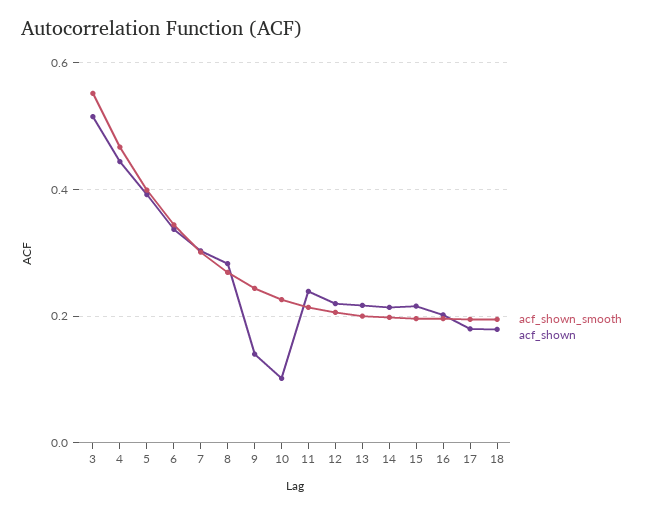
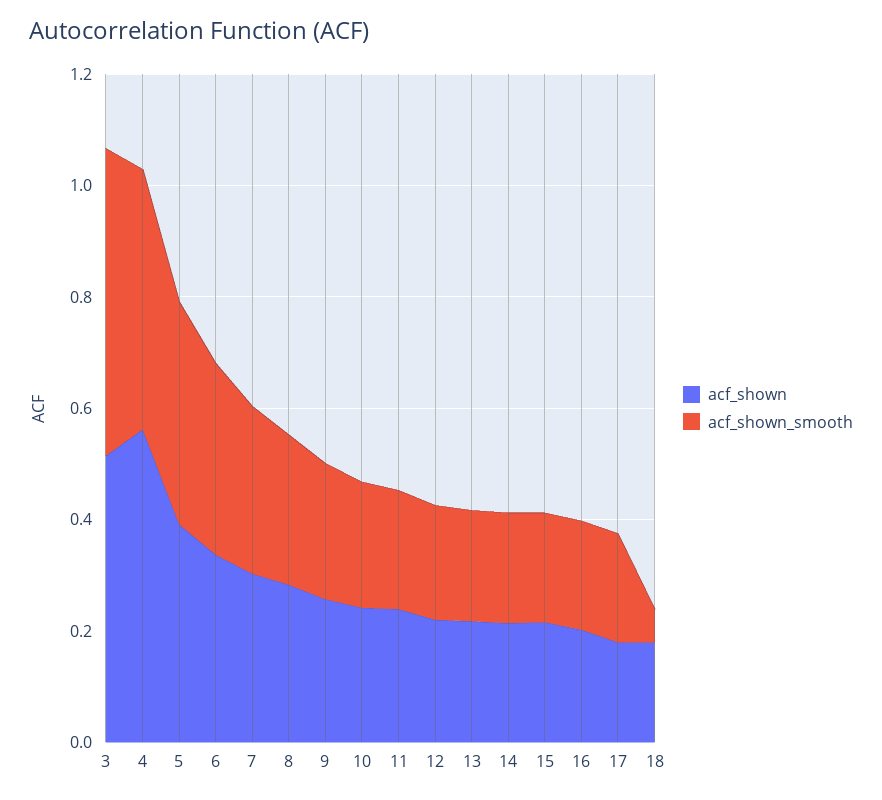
  {
    "acf_shown_smooth": {
      "3": 0.56,
      "4": 0.46,
      "5": 0.4,
      "6": 0.34,
      "7": 0.3,
      "8": 0.26,
      "9": 0.24,
      "10": 0.22,
      "11": 0.22,
      "12": 0.2,
      "13": 0.2,
      "14": 0.2,
      "15": 0.2,
      "16": 0.2,
      "17": 0.2,
-     "18": 0.2
+     "18": 0.05
    },
    "acf_shown": {
      "3": 0.52,
-     "4": 0.44,
+     "4": 0.55,
      "5": 0.4,
      "6": 0.34,
      "7": 0.3,
      "8": 0.28,
-     "9": 0.14,
+     "9": 0.25,
-     "10": 0.1,
+     "10": 0.25,
      "11": 0.24,
      "12": 0.22,
      "13": 0.22,
      "14": 0.22,
      "15": 0.22,
      "16": 0.2,
      "17": 0.18,
      "18": 0.18
    }
  }

